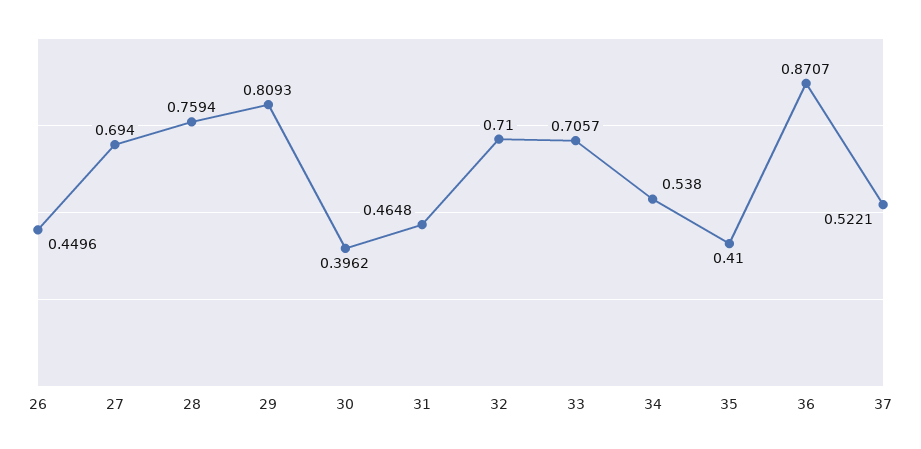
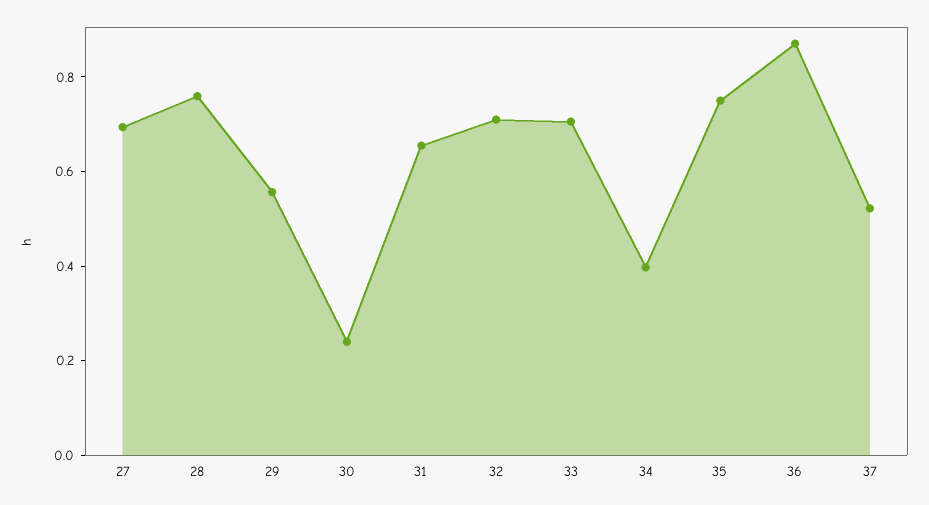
  {
-   "26": 0.4496,
    "27": 0.694,
    "28": 0.7594,
-   "29": 0.8093,
+   "29": 0.55,
-   "30": 0.3962,
+   "30": 0.25,
-   "31": 0.4648,
+   "31": 0.65,
    "32": 0.71,
    "33": 0.7057,
-   "34": 0.538,
+   "34": 0.4,
-   "35": 0.41,
+   "35": 0.75,
    "36": 0.8707,
    "37": 0.5221
  }

